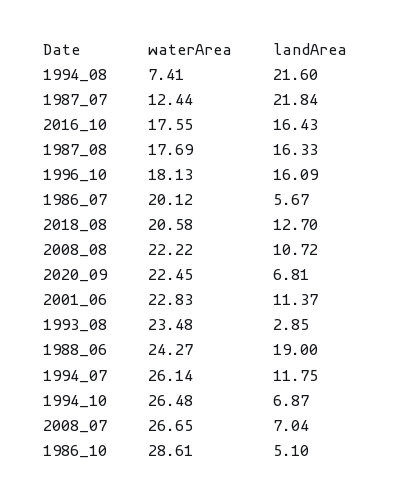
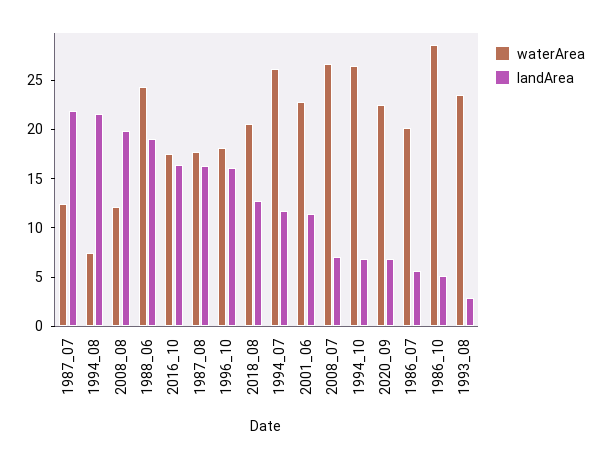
  {
    "waterArea": {
      "1994_08": 7.41,
      "1987_07": 12.44,
      "2016_10": 17.55,
      "1987_08": 17.69,
      "1996_10": 18.13,
      "1986_07": 20.12,
      "2018_08": 20.58,
-     "2008_08": 22.22,
+     "2008_08": 12,
      "2020_09": 22.45,
      "2001_06": 22.83,
      "1993_08": 23.48,
      "1988_06": 24.27,
      "1994_07": 26.14,
      "1994_10": 26.48,
      "2008_07": 26.65,
      "1986_10": 28.61
    },
    "landArea": {
      "1994_08": 21.6,
      "1987_07": 21.84,
      "2016_10": 16.43,
      "1987_08": 16.33,
      "1996_10": 16.09,
      "1986_07": 5.67,
      "2018_08": 12.7,
-     "2008_08": 10.72,
+     "2008_08": 20,
      "2020_09": 6.81,
      "2001_06": 11.37,
      "1993_08": 2.85,
      "1988_06": 19,
      "1994_07": 11.75,
      "1994_10": 6.87,
      "2008_07": 7.04,
      "1986_10": 5.1
    }
  }

